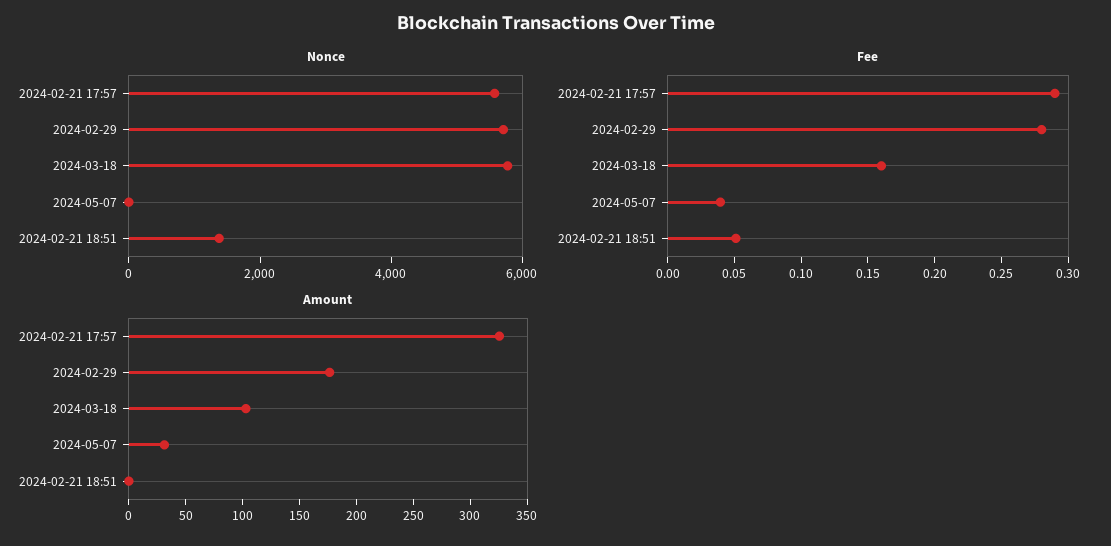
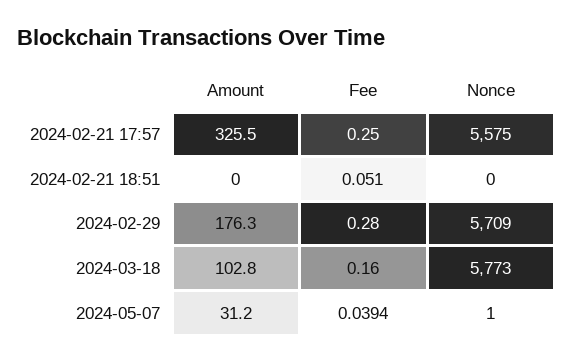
  {
    "Nonce": {
      "2024-02-21 17:57": 5575,
      "2024-02-29": 5709,
      "2024-03-18": 5773,
      "2024-05-07": 1,
-     "2024-02-21 18:51": 1500
+     "2024-02-21 18:51": 0
    },
    "Fee": {
-     "2024-02-21 17:57": 0.29,
+     "2024-02-21 17:57": 0.25,
      "2024-02-29": 0.28,
      "2024-03-18": 0.16,
      "2024-05-07": 0.0394,
      "2024-02-21 18:51": 0.051
    },
    "Amount": {
      "2024-02-21 17:57": 325.5,
      "2024-02-29": 176.3,
      "2024-03-18": 102.8,
      "2024-05-07": 31.2,
      "2024-02-21 18:51": 0
    }
  }

